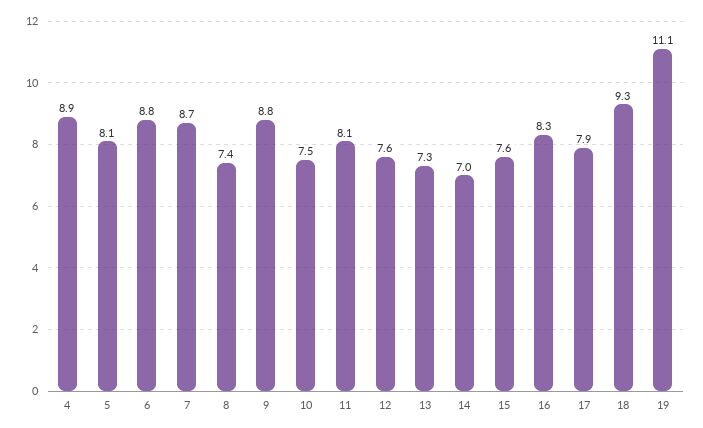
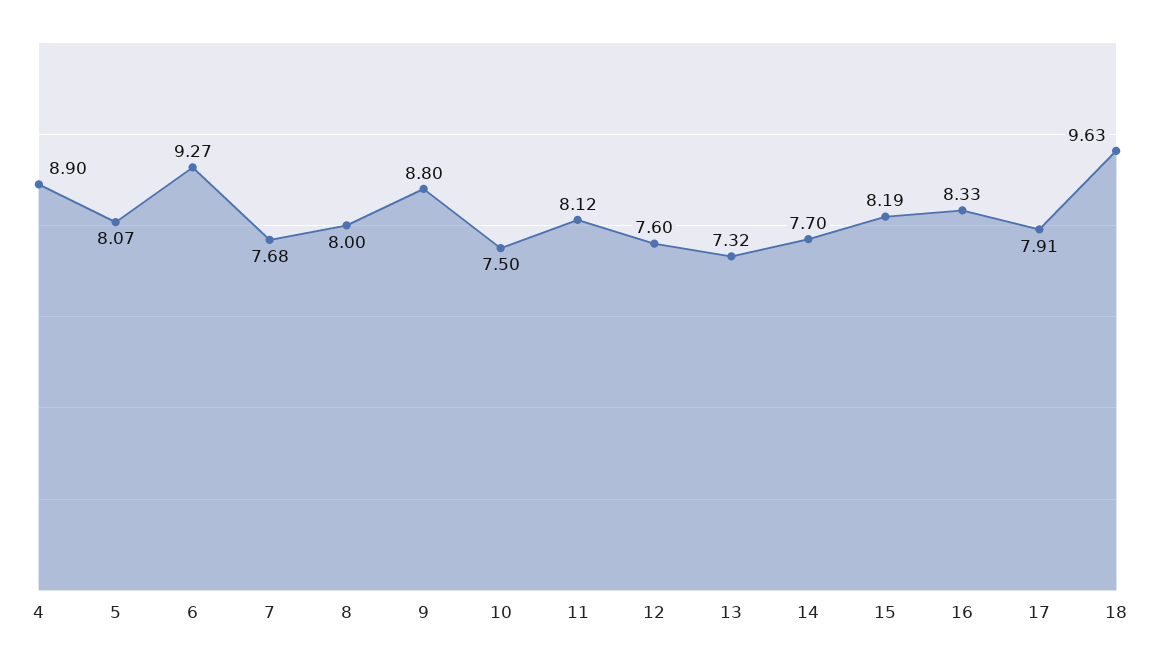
  {
    "4": 8.9,
    "5": 8.07,
-   "6": 8.8,
+   "6": 9.27,
-   "7": 8.7,
+   "7": 7.68,
-   "8": 7.4,
+   "8": 8,
    "9": 8.8,
    "10": 7.5,
    "11": 8.12,
    "12": 7.6,
    "13": 7.32,
-   "14": 7,
+   "14": 7.7,
-   "15": 7.6,
+   "15": 8.19,
    "16": 8.33,
    "17": 7.91,
-   "18": 9.3,
+   "18": 9.63
-   "19": 11.1
  }

